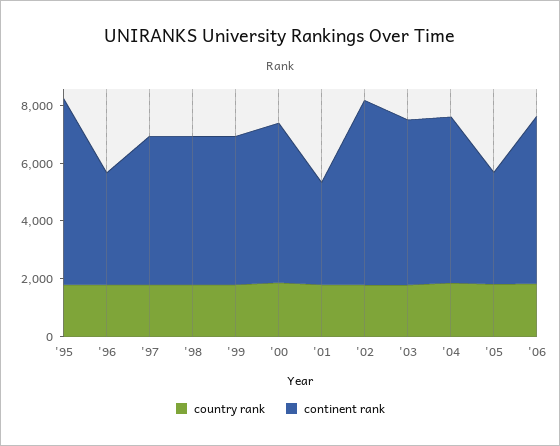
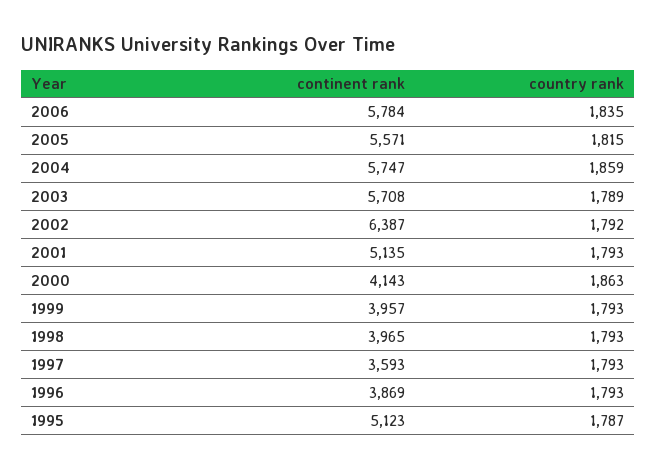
  {
    "country rank": {
      "'95": 1787,
      "'96": 1793,
      "'97": 1793,
      "'98": 1793,
      "'99": 1793,
      "'00": 1863,
      "'01": 1793,
      "'02": 1792,
      "'03": 1789,
      "'04": 1859,
      "'05": 1815,
      "'06": 1835
    },
    "continent rank": {
-     "'95": 6500,
+     "'95": 5123,
      "'96": 3869,
-     "'97": 5000,
+     "'97": 3593,
-     "'98": 5000,
+     "'98": 3965,
-     "'99": 5000,
+     "'99": 3957,
-     "'00": 5500,
+     "'00": 4143,
-     "'01": 3500,
+     "'01": 5135,
      "'02": 6387,
      "'03": 5708,
      "'04": 5747,
-     "'05": 4000,
+     "'05": 5571,
      "'06": 5784
    }
  }

